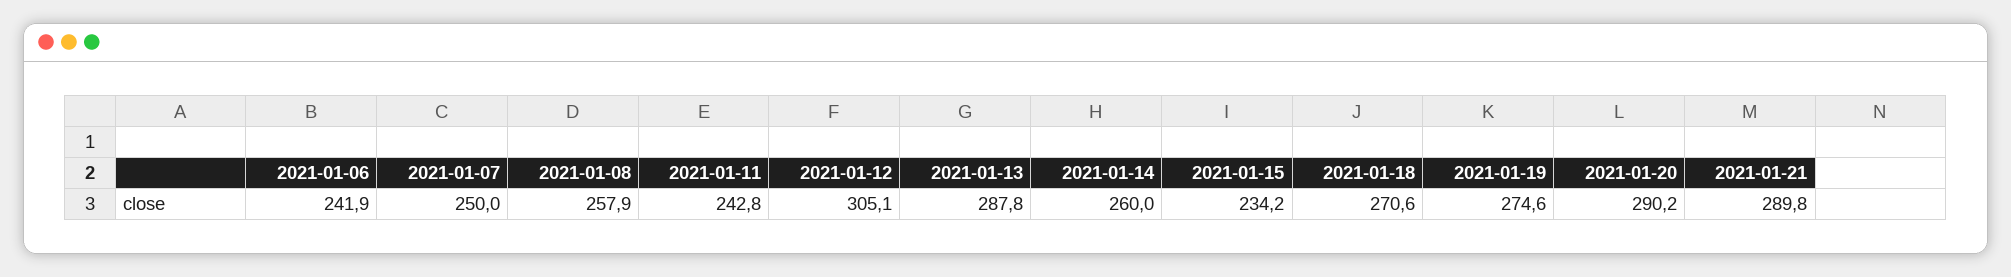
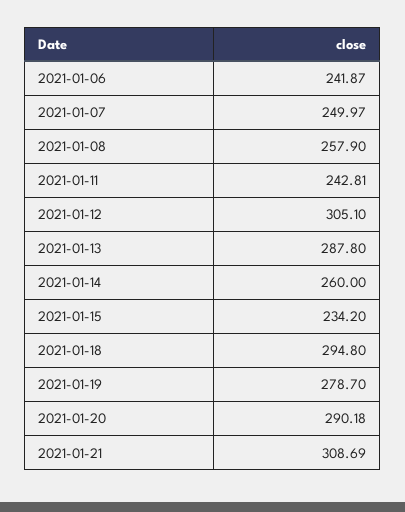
  {
    "2021-01-06": 241.87,
    "2021-01-07": 249.97,
    "2021-01-08": 257.9,
    "2021-01-11": 242.81,
    "2021-01-12": 305.1,
    "2021-01-13": 287.8,
    "2021-01-14": 260,
    "2021-01-15": 234.2,
-   "2021-01-18": 270.6,
+   "2021-01-18": 294.8,
-   "2021-01-19": 274.6,
+   "2021-01-19": 278.7,
    "2021-01-20": 290.18,
-   "2021-01-21": 289.8
+   "2021-01-21": 308.69
  }

